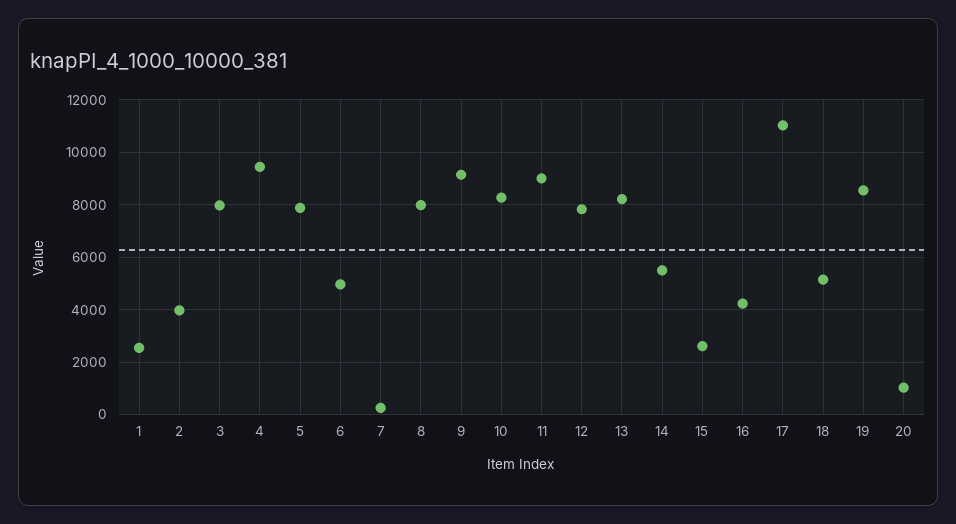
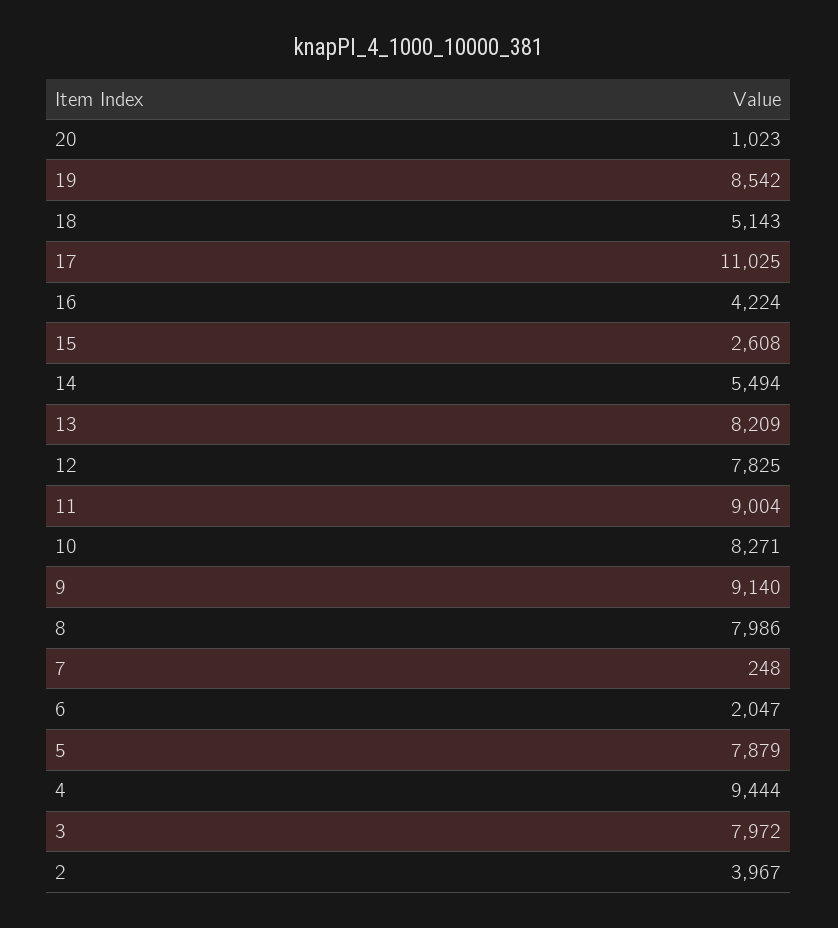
  {
-   "1": 2500,
    "2": 3967,
    "3": 7972,
    "4": 9444,
    "5": 7879,
-   "6": 5000,
+   "6": 2047,
    "7": 248,
    "8": 7986,
    "9": 9140,
    "10": 8271,
    "11": 9004,
    "12": 7825,
    "13": 8209,
    "14": 5494,
    "15": 2608,
    "16": 4224,
    "17": 11025,
    "18": 5143,
    "19": 8542,
    "20": 1023
  }

